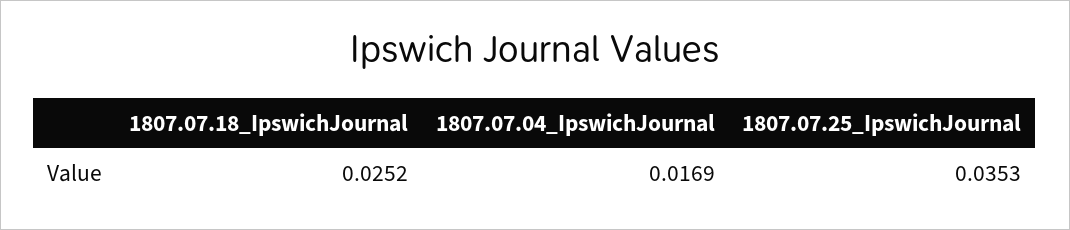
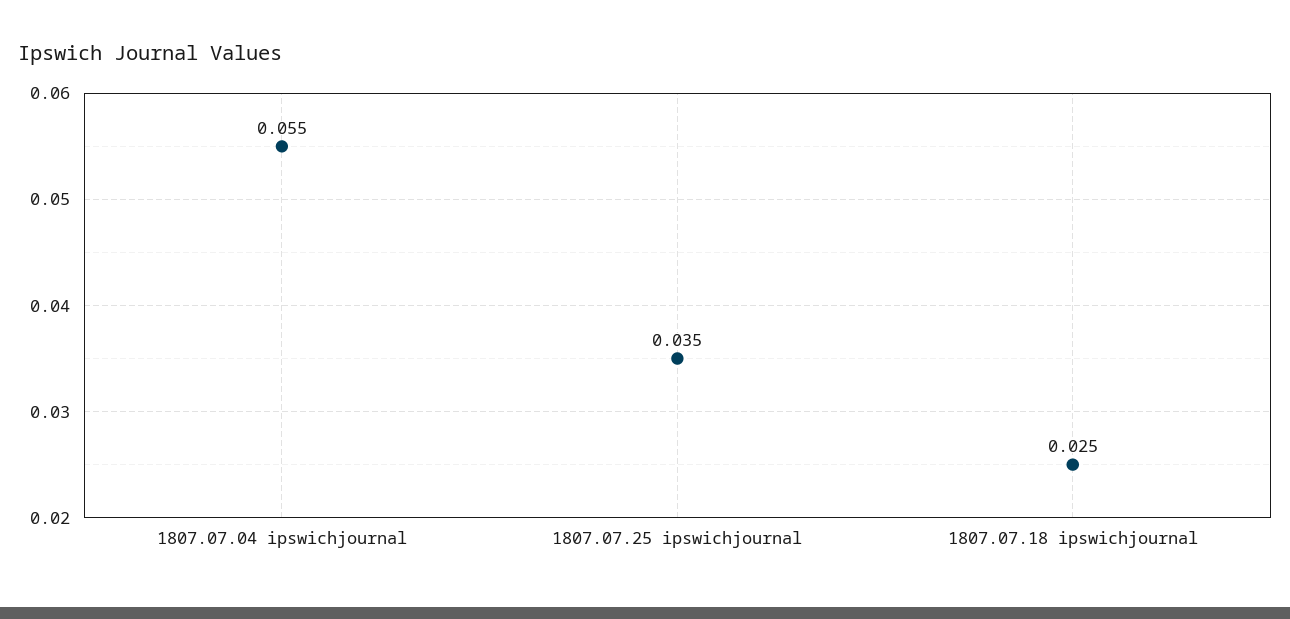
  {
    "1807.07.18_IpswichJournal": 0.0252,
-   "1807.07.04_IpswichJournal": 0.0169,
+   "1807.07.04_IpswichJournal": 0.055,
    "1807.07.25_IpswichJournal": 0.0353
  }

